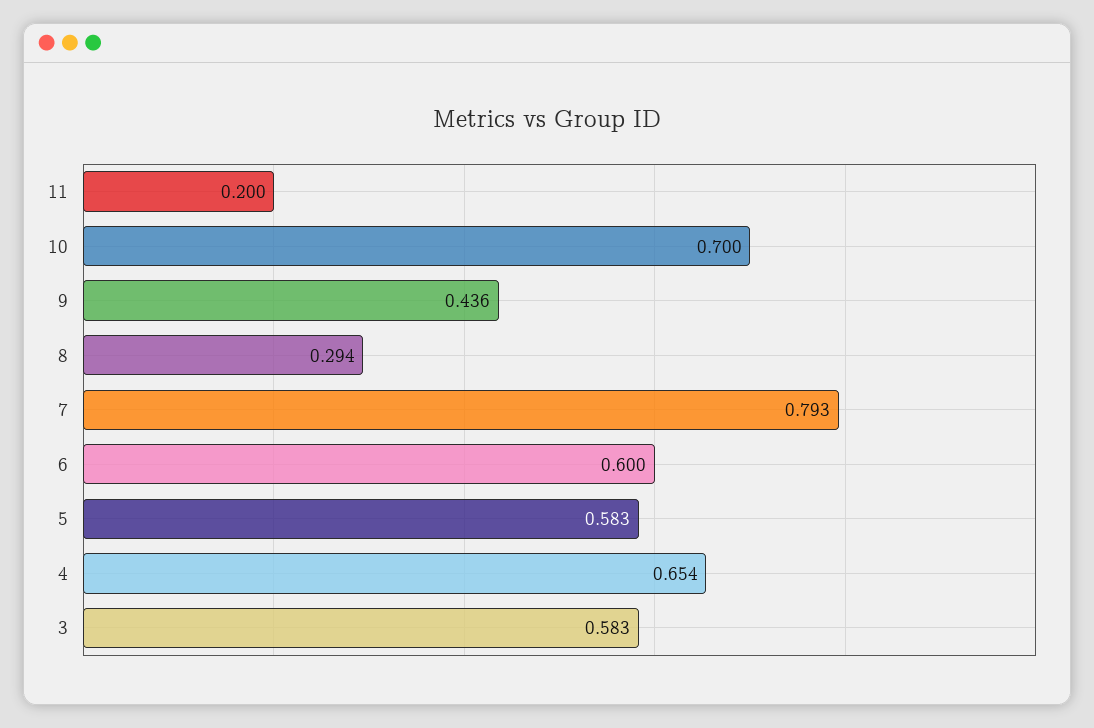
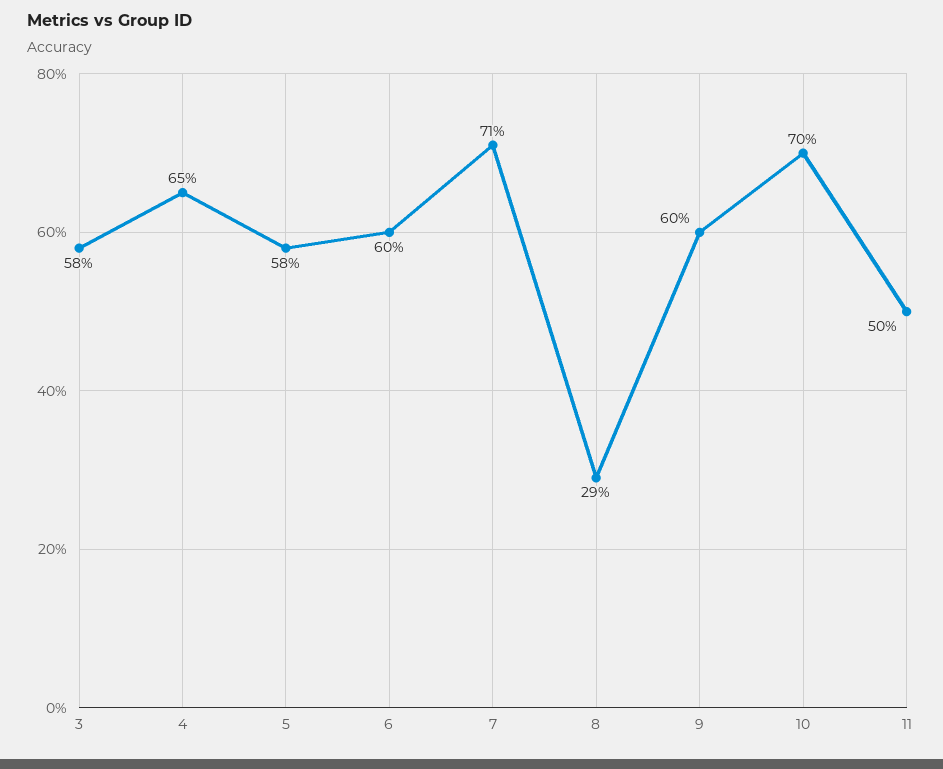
  {
-   "11": 0.2,
+   "11": 0.5,
    "10": 0.7,
-   "9": 0.436,
+   "9": 0.6,
    "8": 0.294,
-   "7": 0.793,
+   "7": 0.71,
    "6": 0.6,
    "5": 0.583,
    "4": 0.654,
    "3": 0.583
  }

